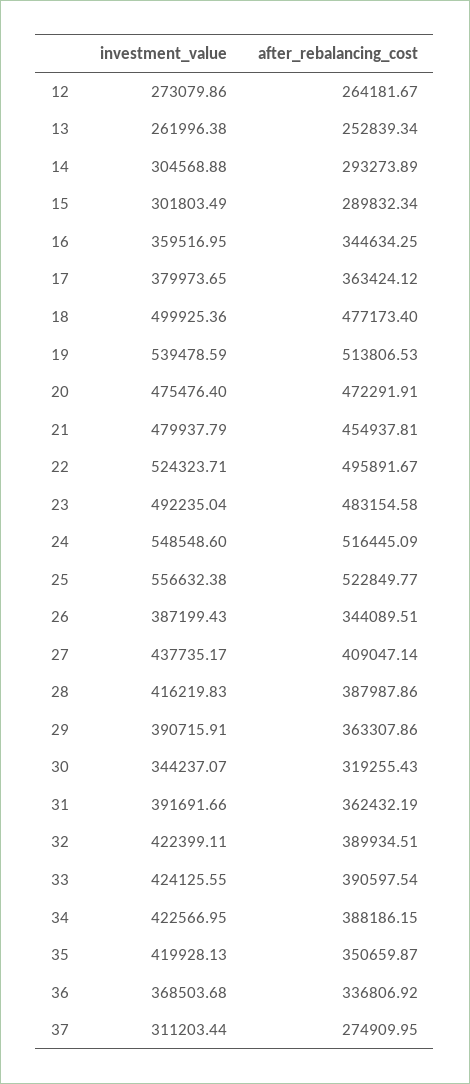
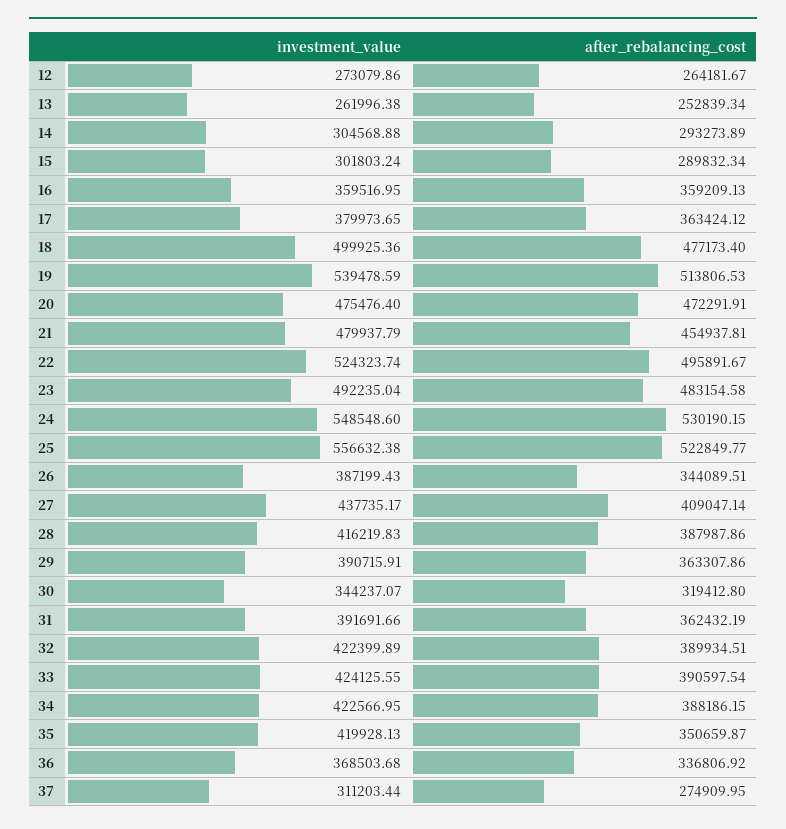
  {
    "investment_value": {
      "12": 273079.86,
      "13": 261996.38,
      "14": 304568.88,
-     "15": 301803.49,
+     "15": 301803.24,
      "16": 359516.95,
      "17": 379973.65,
      "18": 499925.36,
      "19": 539478.59,
      "20": 475476.4,
      "21": 479937.79,
-     "22": 524323.71,
+     "22": 524323.74,
      "23": 492235.04,
      "24": 548548.6,
      "25": 556632.38,
      "26": 387199.43,
      "27": 437735.17,
      "28": 416219.83,
      "29": 390715.91,
      "30": 344237.07,
      "31": 391691.66,
-     "32": 422399.11,
+     "32": 422399.89,
      "33": 424125.55,
      "34": 422566.95,
      "35": 419928.13,
      "36": 368503.68,
      "37": 311203.44
    },
    "after_rebalancing_cost": {
      "12": 264181.67,
      "13": 252839.34,
      "14": 293273.89,
      "15": 289832.34,
-     "16": 344634.25,
+     "16": 359209.13,
      "17": 363424.12,
      "18": 477173.4,
      "19": 513806.53,
      "20": 472291.91,
      "21": 454937.81,
      "22": 495891.67,
      "23": 483154.58,
-     "24": 516445.09,
+     "24": 530190.15,
      "25": 522849.77,
      "26": 344089.51,
      "27": 409047.14,
      "28": 387987.86,
      "29": 363307.86,
-     "30": 319255.43,
+     "30": 319412.8,
      "31": 362432.19,
      "32": 389934.51,
      "33": 390597.54,
      "34": 388186.15,
      "35": 350659.87,
      "36": 336806.92,
      "37": 274909.95
    }
  }

